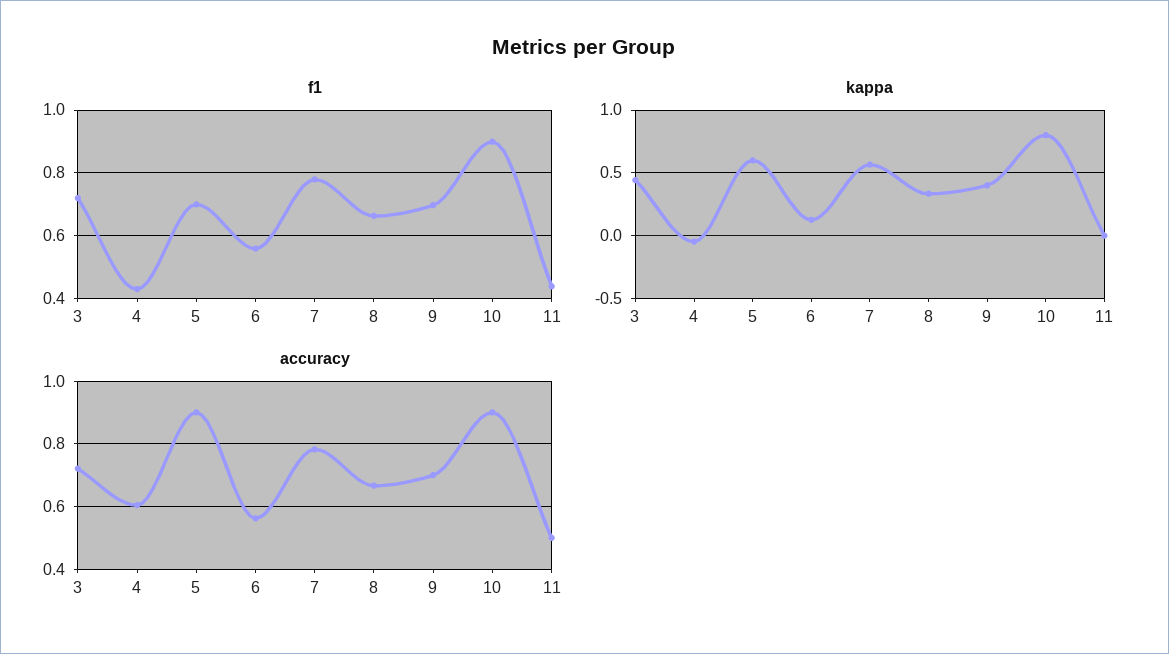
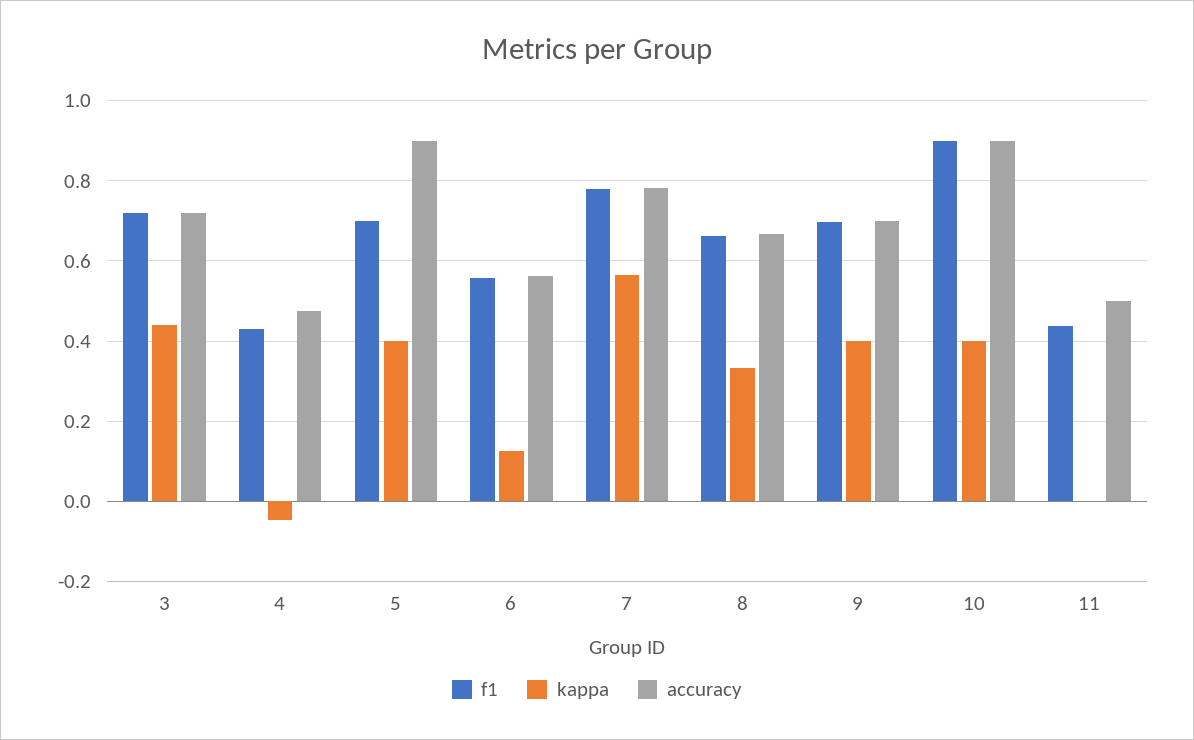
  {
    "f1": {
      "3": 0.72,
      "4": 0.42,
      "5": 0.7,
      "6": 0.56,
      "7": 0.78,
      "8": 0.66,
      "9": 0.7,
      "10": 0.9,
      "11": 0.44
    },
    "kappa": {
      "3": 0.44,
      "4": -0.04,
-     "5": 0.6,
+     "5": 0.4,
      "6": 0.12,
      "7": 0.56,
      "8": 0.34,
      "9": 0.4,
-     "10": 0.8,
+     "10": 0.4,
      "11": 0
    },
    "accuracy": {
      "3": 0.72,
-     "4": 0.6,
+     "4": 0.48,
      "5": 0.9,
      "6": 0.56,
      "7": 0.78,
      "8": 0.66,
      "9": 0.7,
      "10": 0.9,
      "11": 0.5
    }
  }

